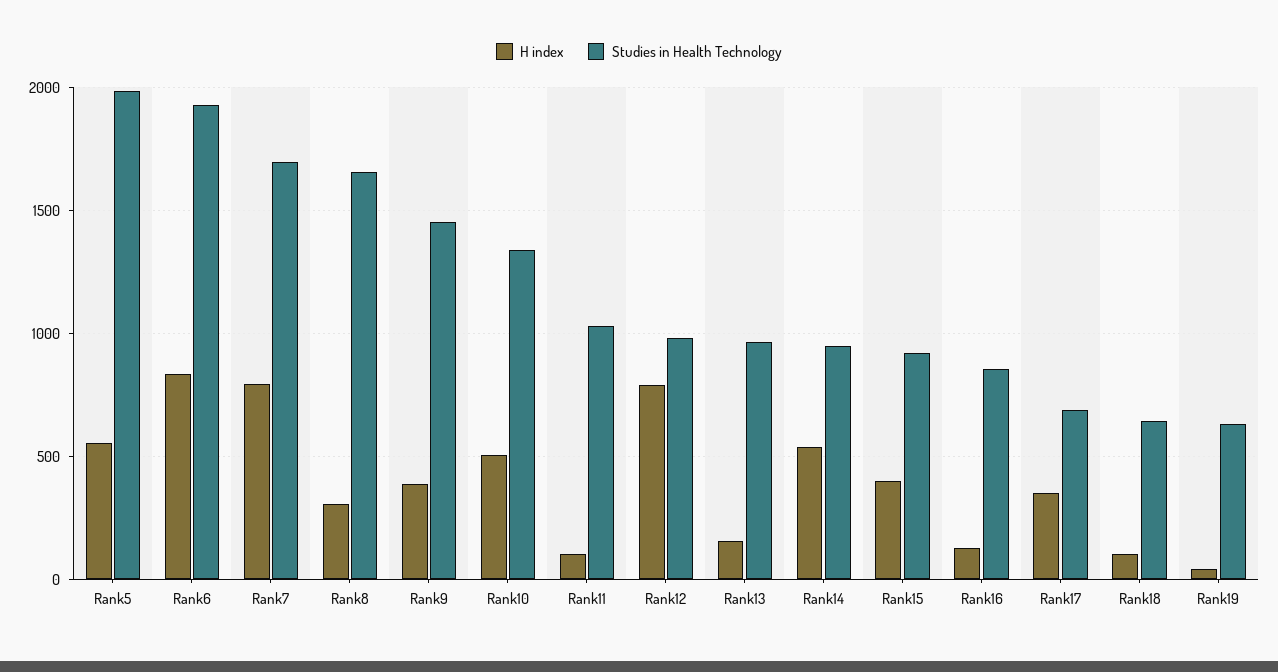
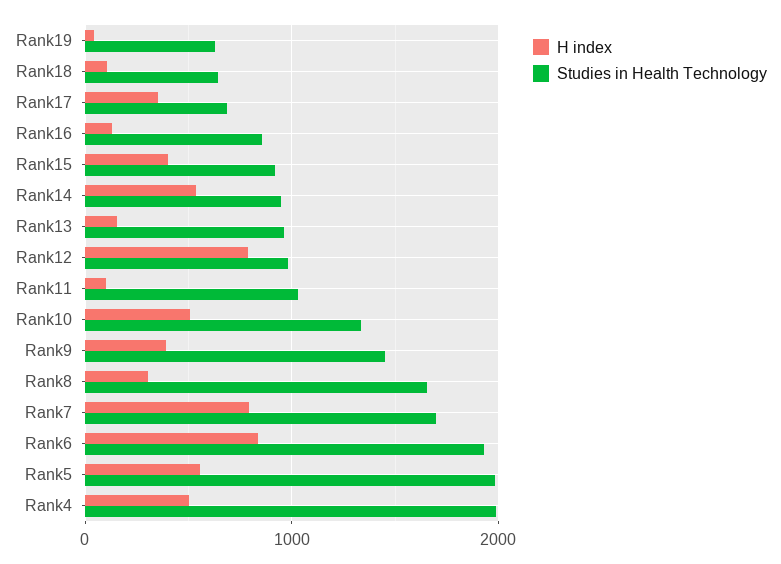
  {
    "H index": {
      "Rank5": 550,
      "Rank6": 850,
      "Rank7": 800,
      "Rank8": 300,
      "Rank9": 400,
      "Rank10": 500,
      "Rank11": 100,
      "Rank12": 800,
      "Rank13": 150,
      "Rank14": 550,
      "Rank15": 400,
      "Rank16": 150,
      "Rank17": 350,
      "Rank18": 100,
-     "Rank19": 50
+     "Rank19": 50,
+     "Rank4": 500
    },
    "Studies in Health Technology": {
      "Rank5": 2000,
      "Rank6": 1950,
      "Rank7": 1700,
      "Rank8": 1650,
      "Rank9": 1450,
      "Rank10": 1350,
      "Rank11": 1050,
      "Rank12": 1000,
      "Rank13": 950,
      "Rank14": 950,
      "Rank15": 900,
      "Rank16": 850,
      "Rank17": 700,
      "Rank18": 650,
-     "Rank19": 650
+     "Rank19": 650,
+     "Rank4": 2000
    }
  }

